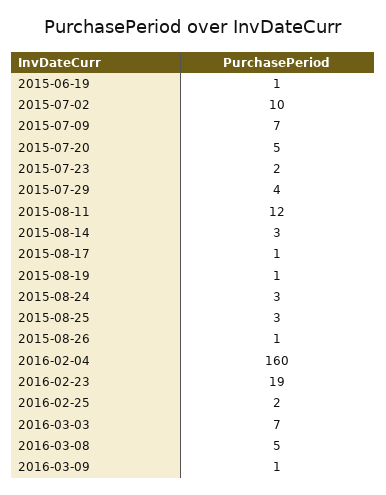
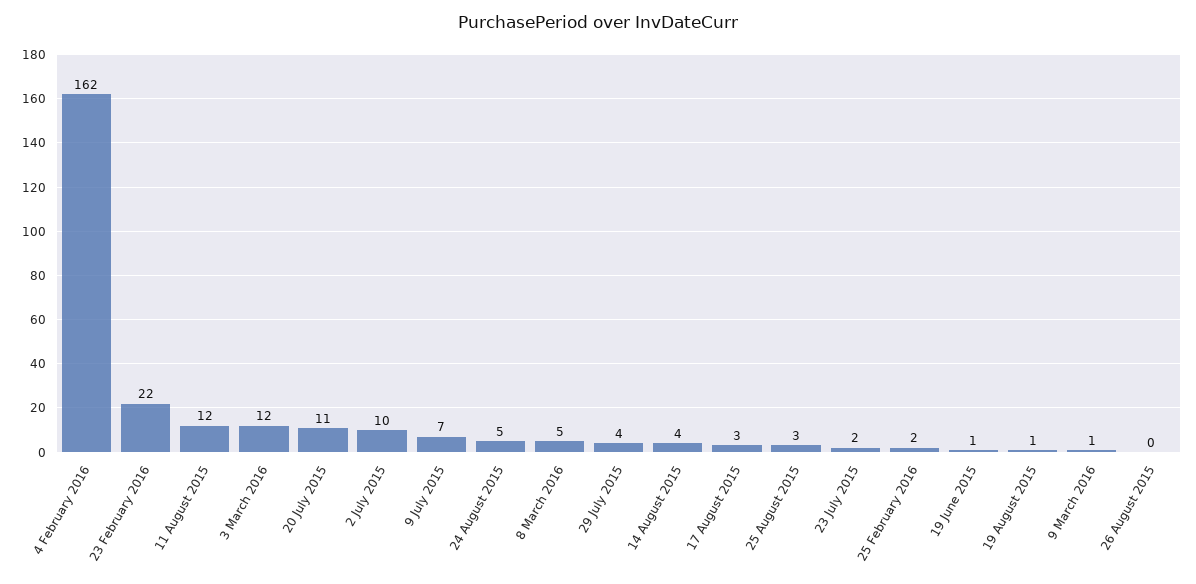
  {
    "2015-06-19": 1,
    "2015-07-02": 10,
    "2015-07-09": 7,
-   "2015-07-20": 5,
+   "2015-07-20": 11,
    "2015-07-23": 2,
    "2015-07-29": 4,
    "2015-08-11": 12,
-   "2015-08-14": 3,
+   "2015-08-14": 4,
-   "2015-08-17": 1,
+   "2015-08-17": 3,
    "2015-08-19": 1,
-   "2015-08-24": 3,
+   "2015-08-24": 5,
    "2015-08-25": 3,
-   "2015-08-26": 1,
+   "2015-08-26": 0,
-   "2016-02-04": 160,
+   "2016-02-04": 162,
-   "2016-02-23": 19,
+   "2016-02-23": 22,
    "2016-02-25": 2,
-   "2016-03-03": 7,
+   "2016-03-03": 12,
    "2016-03-08": 5,
    "2016-03-09": 1
  }

